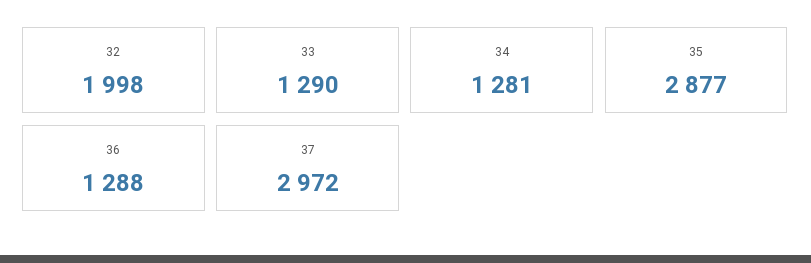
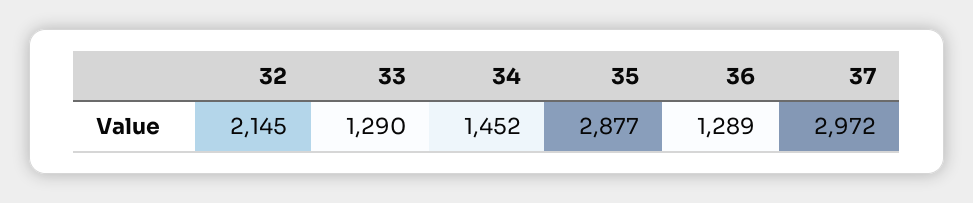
  {
-   "32": 1998,
+   "32": 2145,
    "33": 1290,
-   "34": 1281,
+   "34": 1452,
    "35": 2877,
-   "36": 1288,
+   "36": 1289,
    "37": 2972
  }

